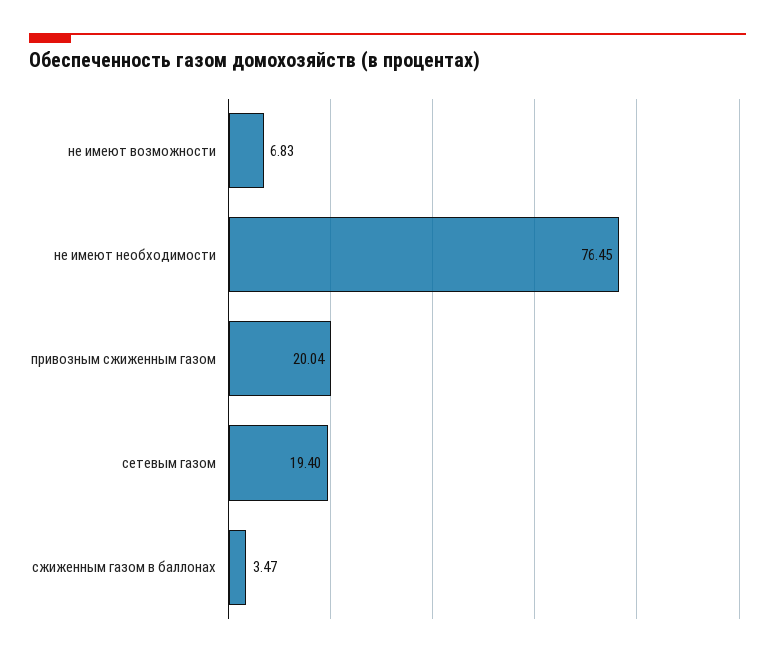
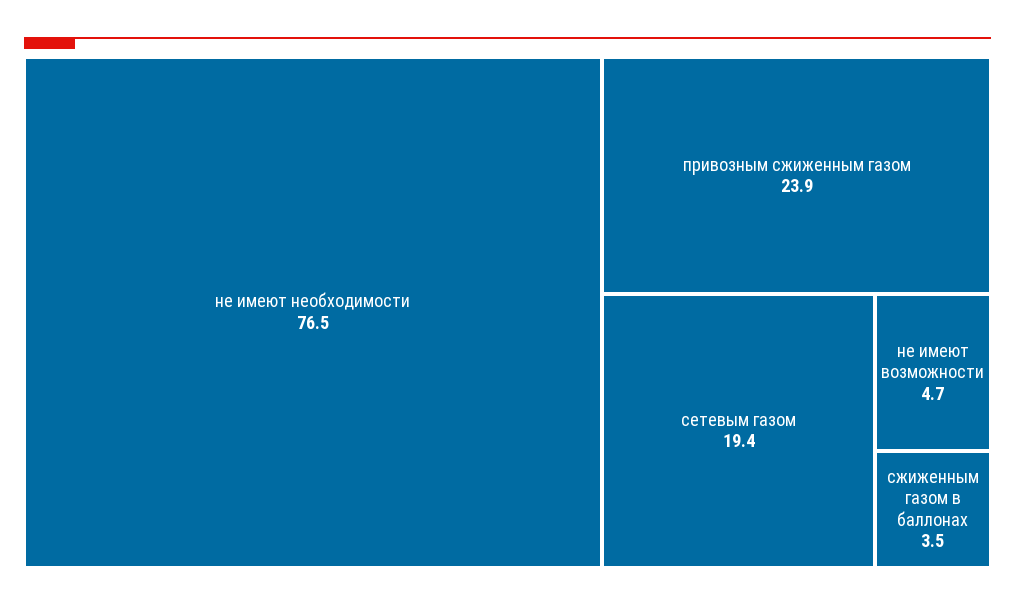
  {
-   "не имеют возможности": 6.83,
+   "не имеют возможности": 4.7,
    "не имеют необходимости": 76.45,
-   "привозным сжиженным газом": 20.04,
+   "привозным сжиженным газом": 23.9,
    "сетевым газом": 19.4,
    "сжиженным газом в баллонах": 3.47
  }

